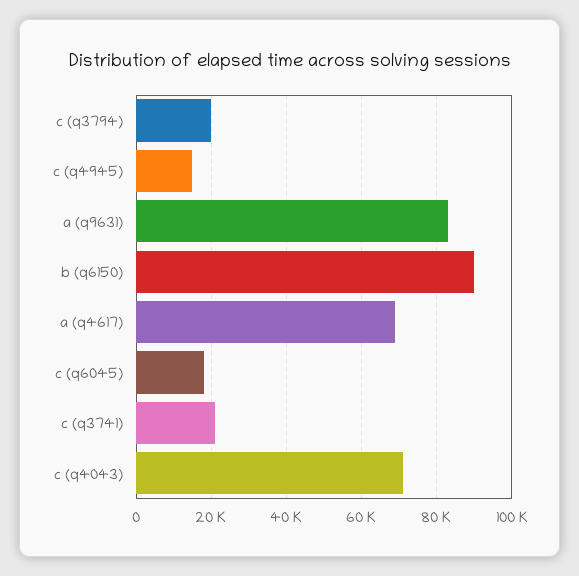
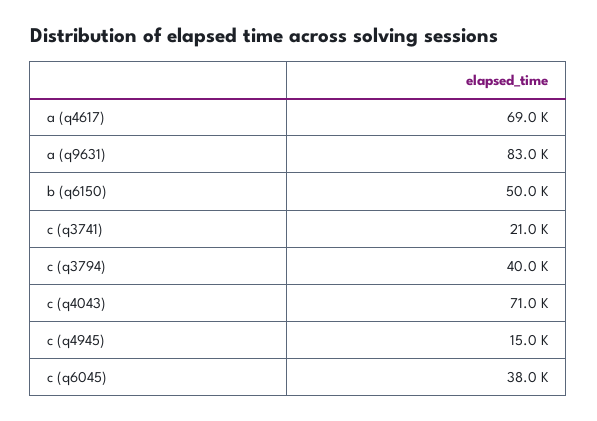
  {
-   "c (q3794)": 20000,
+   "c (q3794)": 40000,
    "c (q4945)": 15000,
    "a (q9631)": 83000,
-   "b (q6150)": 90000,
+   "b (q6150)": 50000,
    "a (q4617)": 69000,
-   "c (q6045)": 18000,
+   "c (q6045)": 38000,
    "c (q3741)": 21000,
    "c (q4043)": 71000
  }

